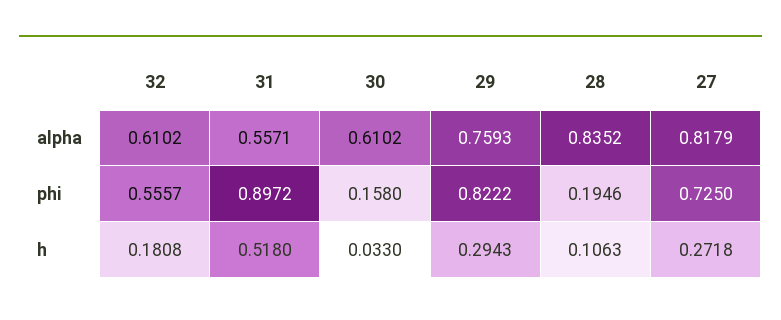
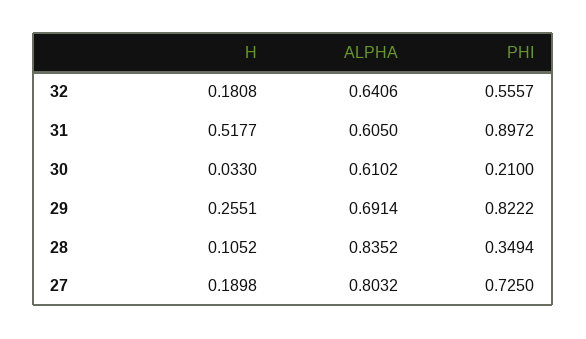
  {
    "32": {
-     "alpha": 0.6102,
+     "alpha": 0.6406,
      "phi": 0.5557,
      "h": 0.1808
    },
    "31": {
-     "alpha": 0.5571,
+     "alpha": 0.605,
      "phi": 0.8972,
-     "h": 0.518
+     "h": 0.5177
    },
    "30": {
      "alpha": 0.6102,
-     "phi": 0.158,
+     "phi": 0.21,
      "h": 0.033
    },
    "29": {
-     "alpha": 0.7593,
+     "alpha": 0.6914,
      "phi": 0.8222,
-     "h": 0.2943
+     "h": 0.2551
    },
    "28": {
      "alpha": 0.8352,
-     "phi": 0.1946,
+     "phi": 0.3494,
-     "h": 0.1063
+     "h": 0.1052
    },
    "27": {
-     "alpha": 0.8179,
+     "alpha": 0.8032,
      "phi": 0.725,
-     "h": 0.2718
+     "h": 0.1898
    }
  }

